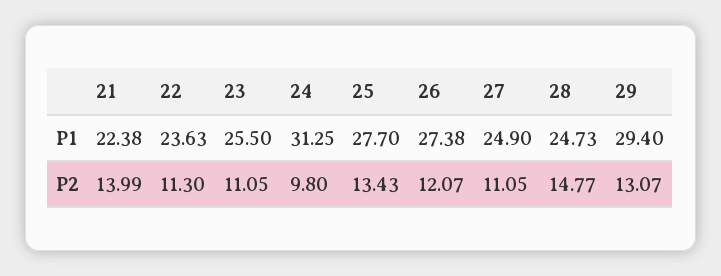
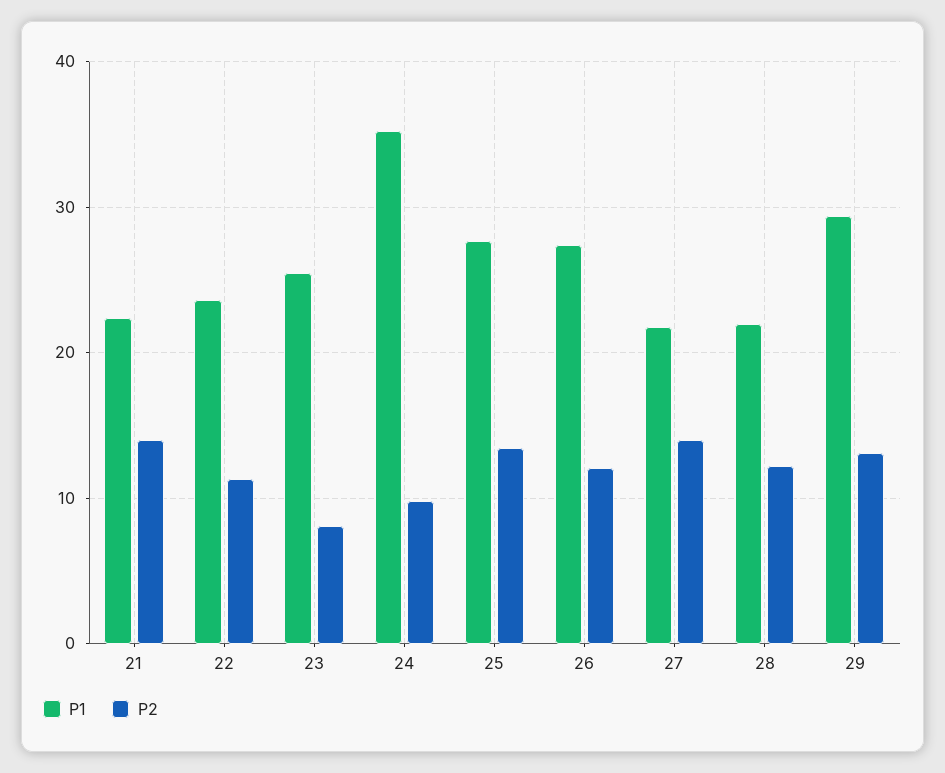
  {
    "P1": {
      "21": 22.38,
      "22": 23.63,
      "23": 25.5,
-     "24": 31.25,
+     "24": 35,
      "25": 27.7,
      "26": 27.38,
-     "27": 24.9,
+     "27": 22,
-     "28": 24.73,
+     "28": 22,
      "29": 29.4
    },
    "P2": {
      "21": 13.99,
      "22": 11.3,
-     "23": 11.05,
+     "23": 8,
      "24": 9.8,
      "25": 13.43,
      "26": 12.07,
-     "27": 11.05,
+     "27": 14,
-     "28": 14.77,
+     "28": 12,
      "29": 13.07
    }
  }

